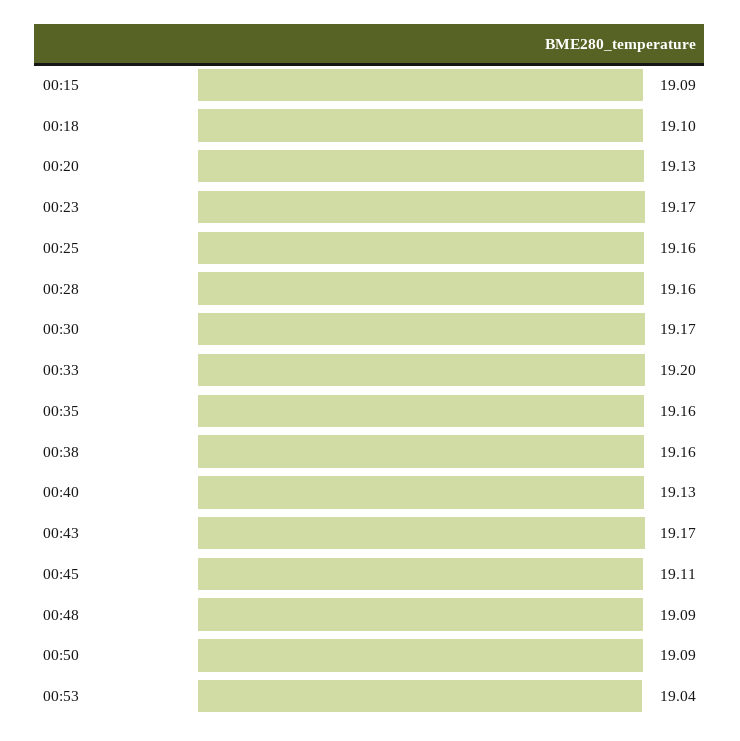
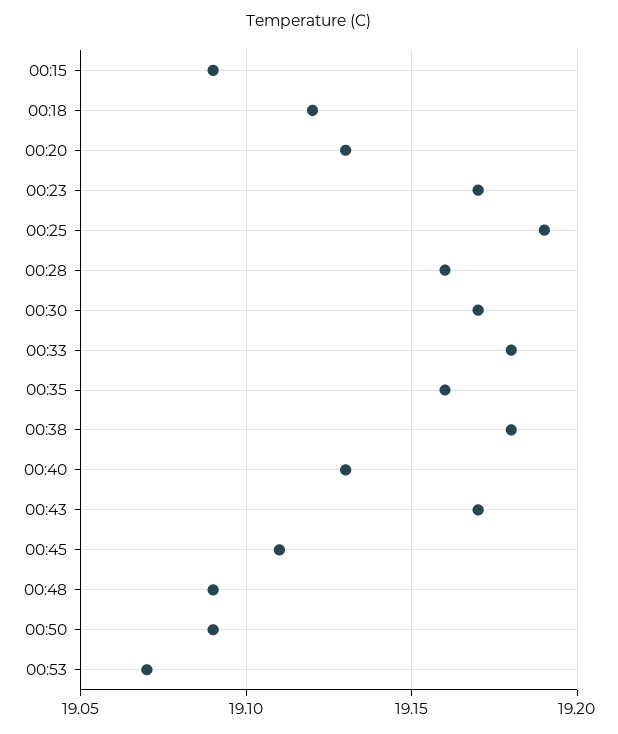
  {
    "00:15": 19.09,
-   "00:18": 19.1,
+   "00:18": 19.12,
    "00:20": 19.13,
    "00:23": 19.17,
-   "00:25": 19.16,
+   "00:25": 19.19,
    "00:28": 19.16,
    "00:30": 19.17,
-   "00:33": 19.2,
+   "00:33": 19.18,
    "00:35": 19.16,
-   "00:38": 19.16,
+   "00:38": 19.18,
    "00:40": 19.13,
    "00:43": 19.17,
    "00:45": 19.11,
    "00:48": 19.09,
    "00:50": 19.09,
-   "00:53": 19.04
+   "00:53": 19.07
  }

